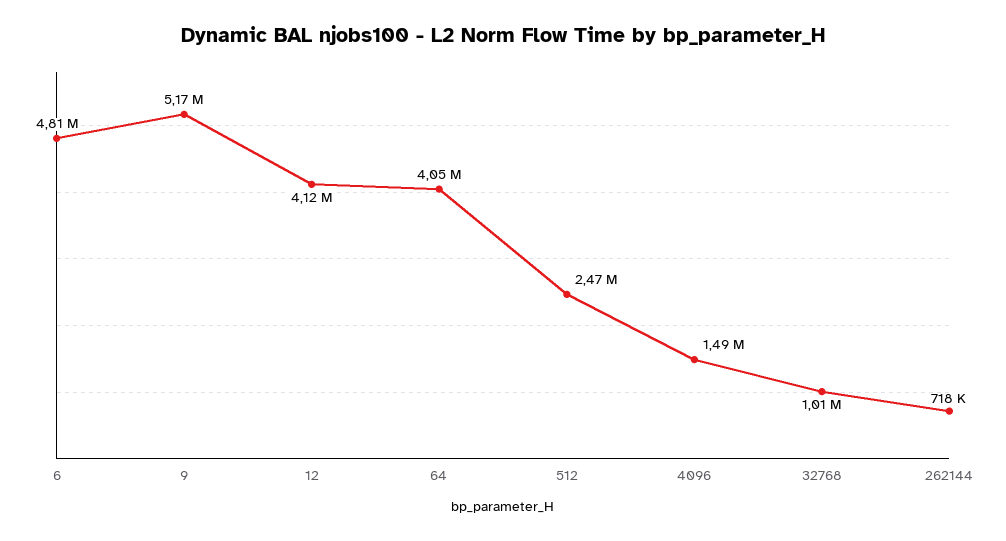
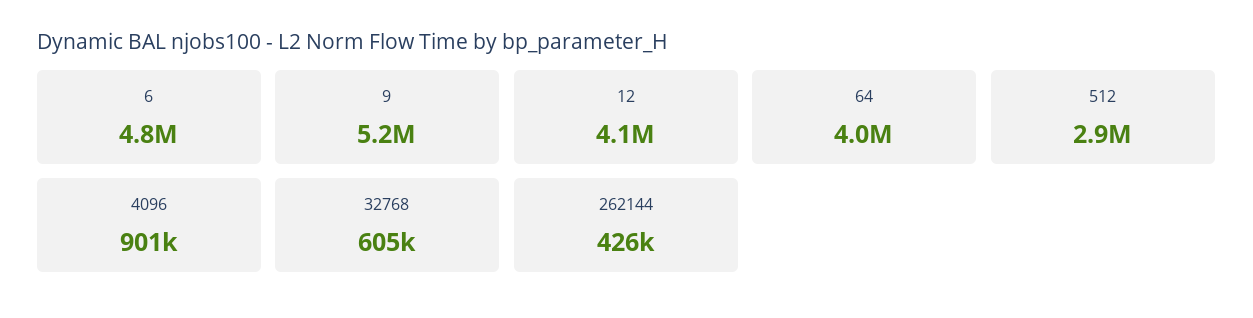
  {
    "6": 4810000,
    "9": 5170000,
    "12": 4120000,
    "64": 4050000,
-   "512": 2470000,
+   "512": 2900000,
-   "4096": 1490000,
+   "4096": 901000,
-   "32768": 1010000,
+   "32768": 605000,
-   "262144": 718000
+   "262144": 426000
  }

